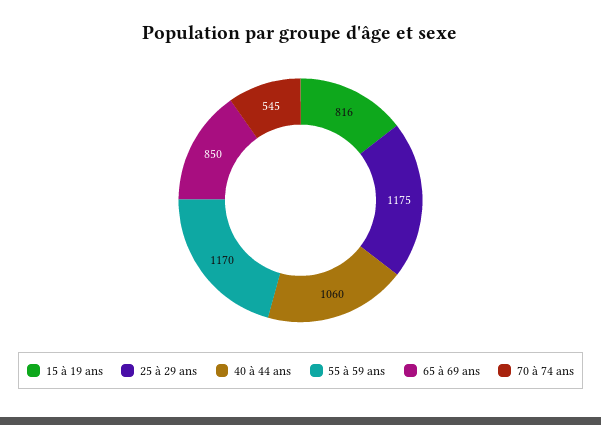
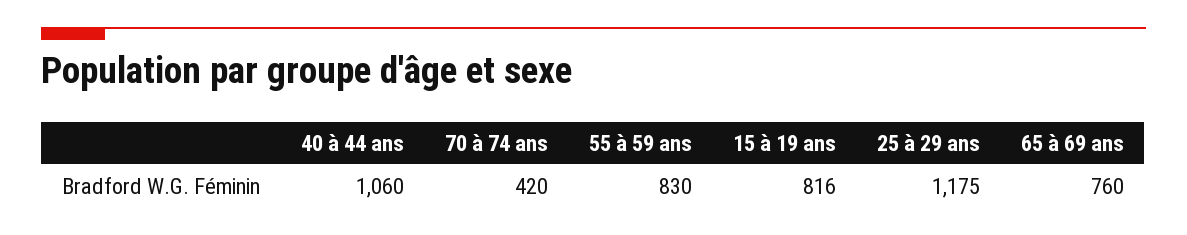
  {
    "15 à 19 ans": 816,
    "25 à 29 ans": 1175,
    "40 à 44 ans": 1060,
-   "55 à 59 ans": 1170,
+   "55 à 59 ans": 830,
-   "65 à 69 ans": 850,
+   "65 à 69 ans": 760,
-   "70 à 74 ans": 545
+   "70 à 74 ans": 420
  }

